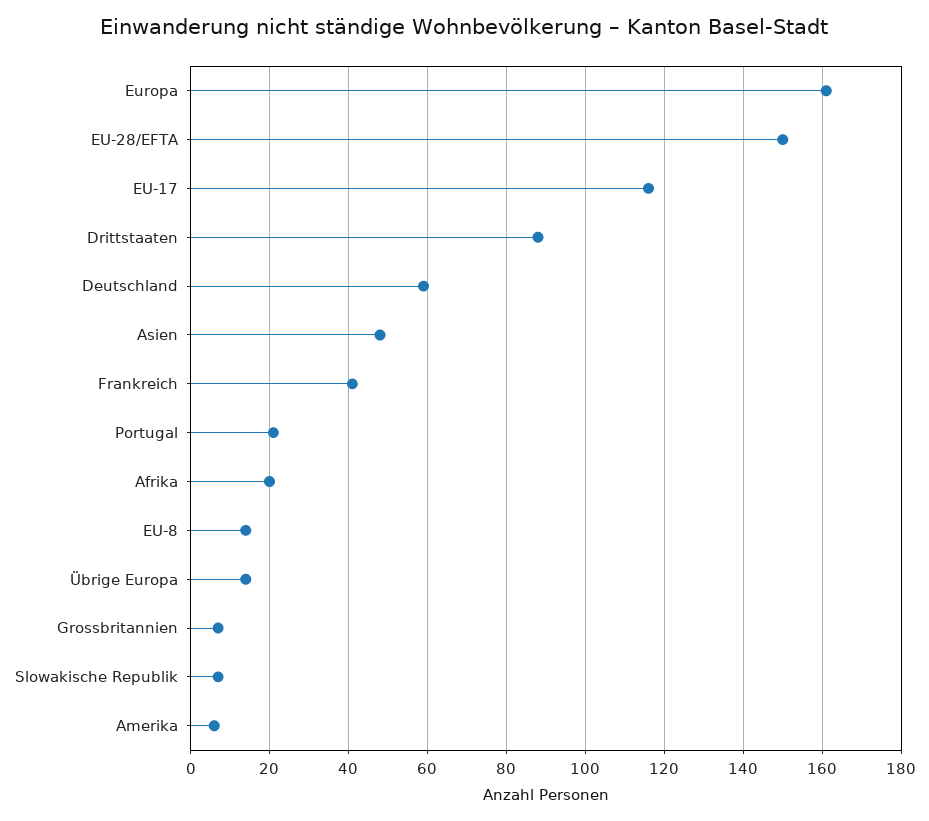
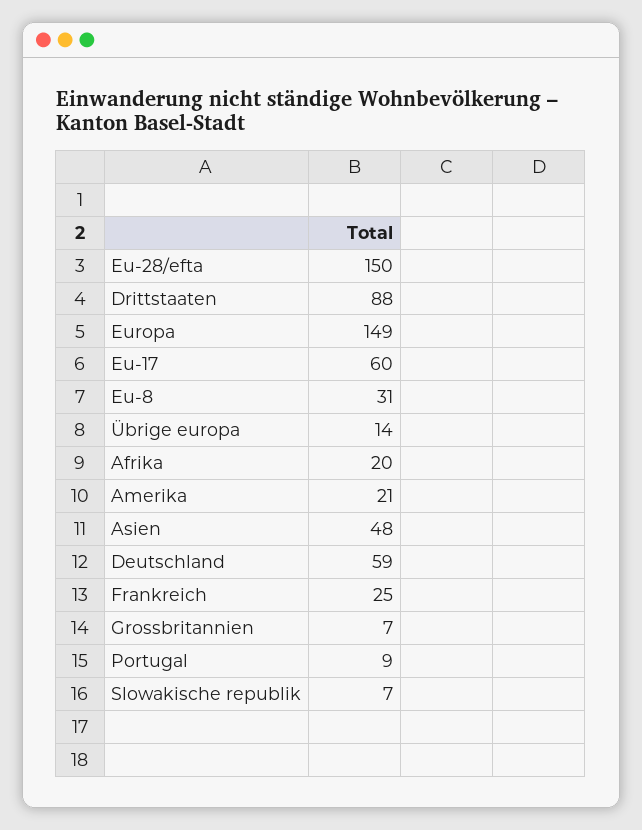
  {
-   "Europa": 160,
+   "Europa": 149,
    "EU-28/EFTA": 150,
-   "EU-17": 115,
+   "EU-17": 60,
    "Drittstaaten": 88,
    "Deutschland": 59,
    "Asien": 48,
-   "Frankreich": 40,
+   "Frankreich": 25,
-   "Portugal": 20,
+   "Portugal": 9,
    "Afrika": 20,
-   "EU-8": 15,
+   "EU-8": 31,
    "Übrige Europa": 14,
    "Grossbritannien": 7,
    "Slowakische Republik": 7,
-   "Amerika": 5
+   "Amerika": 21
  }

